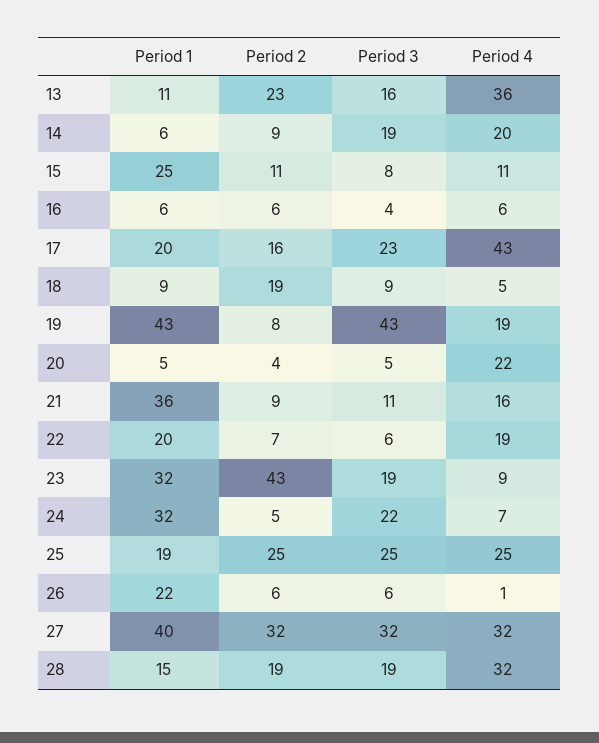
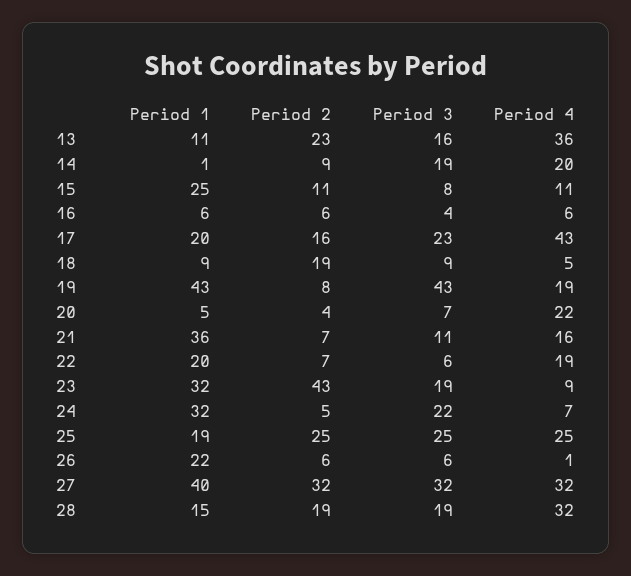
  {
    "Period 1": {
      "13": 11,
-     "14": 6,
+     "14": 1,
      "15": 25,
      "16": 6,
      "17": 20,
      "18": 9,
      "19": 43,
      "20": 5,
      "21": 36,
      "22": 20,
      "23": 32,
      "24": 32,
      "25": 19,
      "26": 22,
      "27": 40,
      "28": 15
    },
    "Period 2": {
      "13": 23,
      "14": 9,
      "15": 11,
      "16": 6,
      "17": 16,
      "18": 19,
      "19": 8,
      "20": 4,
-     "21": 9,
+     "21": 7,
      "22": 7,
      "23": 43,
      "24": 5,
      "25": 25,
      "26": 6,
      "27": 32,
      "28": 19
    },
    "Period 3": {
      "13": 16,
      "14": 19,
      "15": 8,
      "16": 4,
      "17": 23,
      "18": 9,
      "19": 43,
-     "20": 5,
+     "20": 7,
      "21": 11,
      "22": 6,
      "23": 19,
      "24": 22,
      "25": 25,
      "26": 6,
      "27": 32,
      "28": 19
    },
    "Period 4": {
      "13": 36,
      "14": 20,
      "15": 11,
      "16": 6,
      "17": 43,
      "18": 5,
      "19": 19,
      "20": 22,
      "21": 16,
      "22": 19,
      "23": 9,
      "24": 7,
      "25": 25,
      "26": 1,
      "27": 32,
      "28": 32
    }
  }

